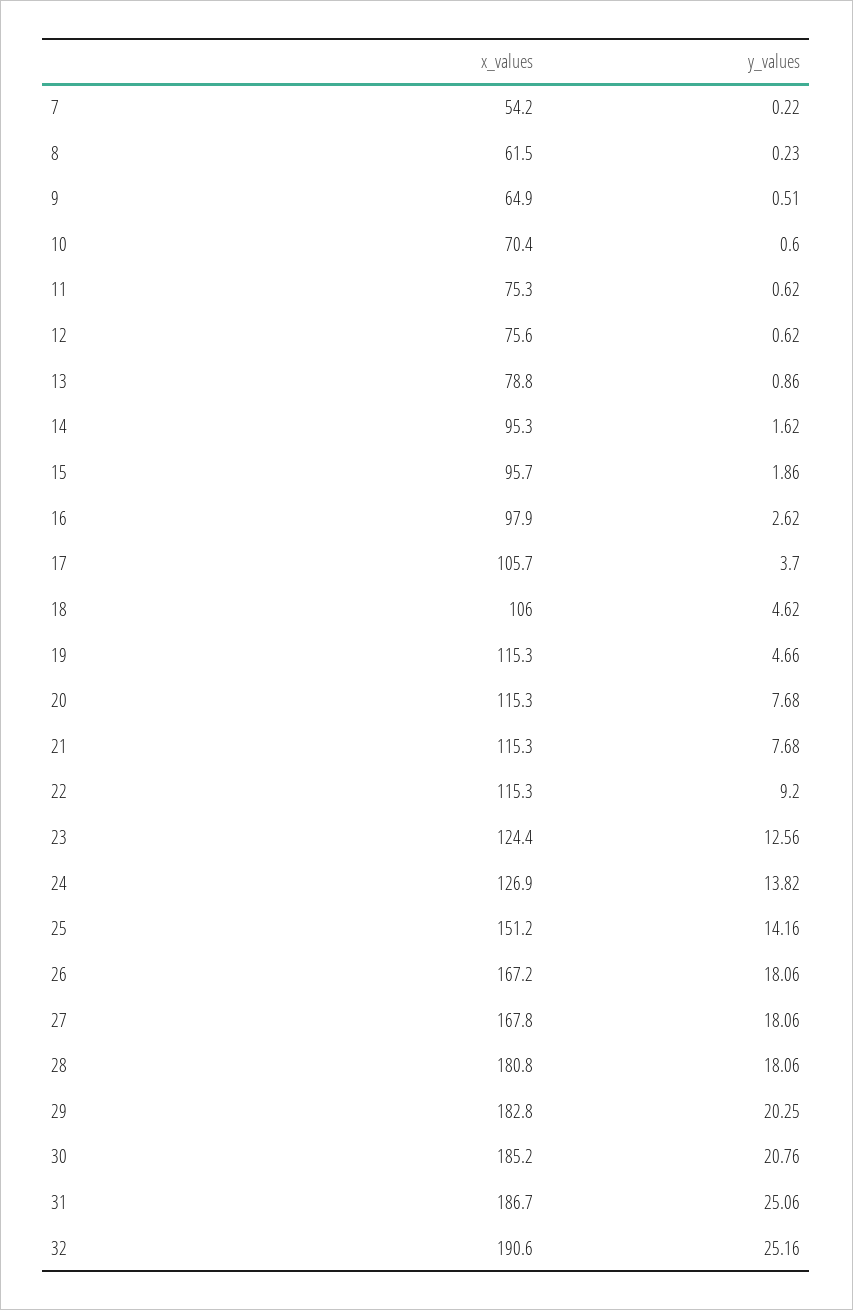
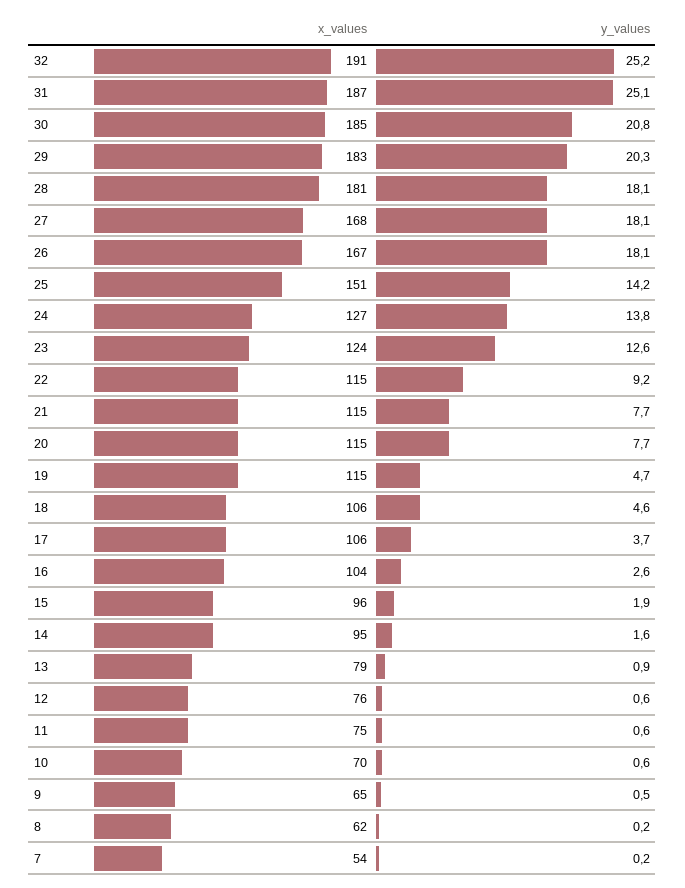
  {
    "x_values": {
      "7": 54.2,
      "8": 61.5,
      "9": 64.9,
      "10": 70.4,
      "11": 75.3,
      "12": 75.6,
      "13": 78.8,
      "14": 95.3,
      "15": 95.7,
-     "16": 97.9,
+     "16": 104,
      "17": 105.7,
      "18": 106,
      "19": 115.3,
      "20": 115.3,
      "21": 115.3,
      "22": 115.3,
      "23": 124.4,
      "24": 126.9,
      "25": 151.2,
      "26": 167.2,
      "27": 167.8,
      "28": 180.8,
      "29": 182.8,
      "30": 185.2,
      "31": 186.7,
      "32": 190.6
    },
    "y_values": {
      "7": 0.22,
      "8": 0.23,
      "9": 0.51,
      "10": 0.6,
      "11": 0.62,
      "12": 0.62,
      "13": 0.86,
      "14": 1.62,
      "15": 1.86,
      "16": 2.62,
      "17": 3.7,
      "18": 4.62,
      "19": 4.66,
      "20": 7.68,
      "21": 7.68,
      "22": 9.2,
      "23": 12.56,
      "24": 13.82,
      "25": 14.16,
      "26": 18.06,
      "27": 18.06,
      "28": 18.06,
      "29": 20.25,
      "30": 20.76,
      "31": 25.06,
      "32": 25.16
    }
  }

